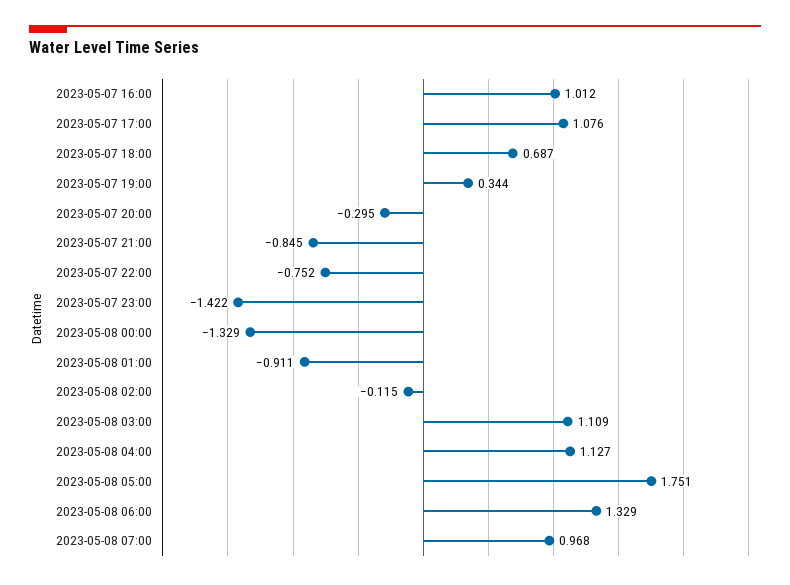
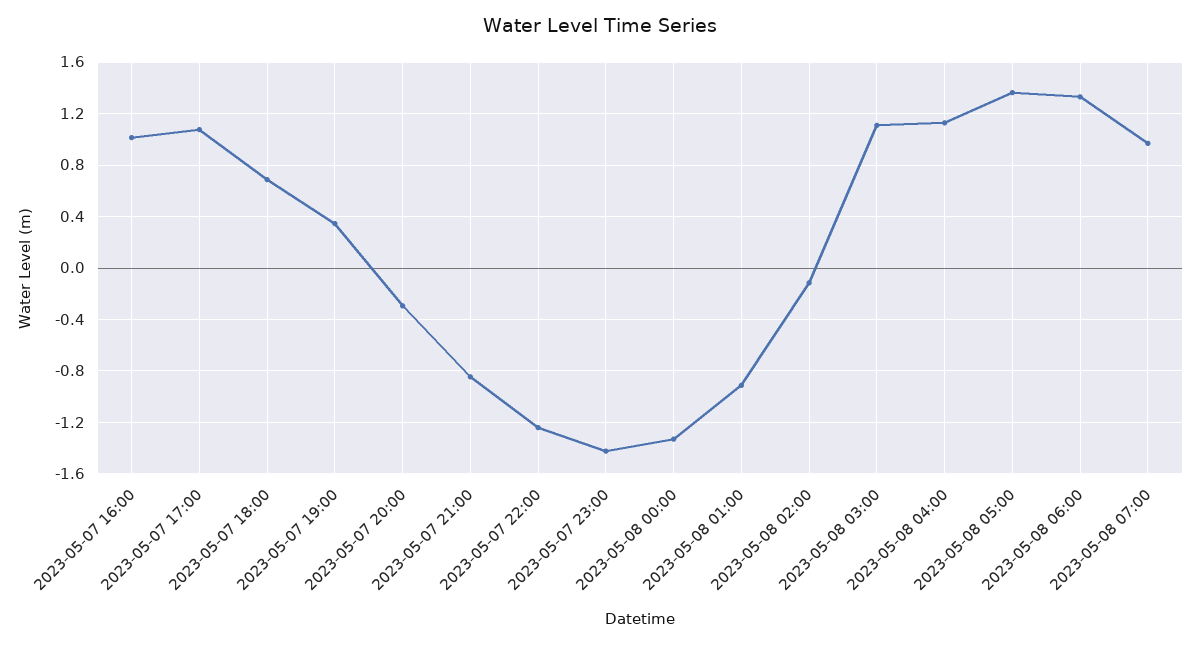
  {
    "2023-05-07 16:00": 1.012,
    "2023-05-07 17:00": 1.076,
    "2023-05-07 18:00": 0.687,
    "2023-05-07 19:00": 0.344,
    "2023-05-07 20:00": -0.295,
    "2023-05-07 21:00": -0.845,
-   "2023-05-07 22:00": -0.752,
+   "2023-05-07 22:00": -1.25,
    "2023-05-07 23:00": -1.422,
    "2023-05-08 00:00": -1.329,
    "2023-05-08 01:00": -0.911,
    "2023-05-08 02:00": -0.115,
    "2023-05-08 03:00": 1.109,
    "2023-05-08 04:00": 1.127,
-   "2023-05-08 05:00": 1.751,
+   "2023-05-08 05:00": 1.35,
    "2023-05-08 06:00": 1.329,
    "2023-05-08 07:00": 0.968
  }

